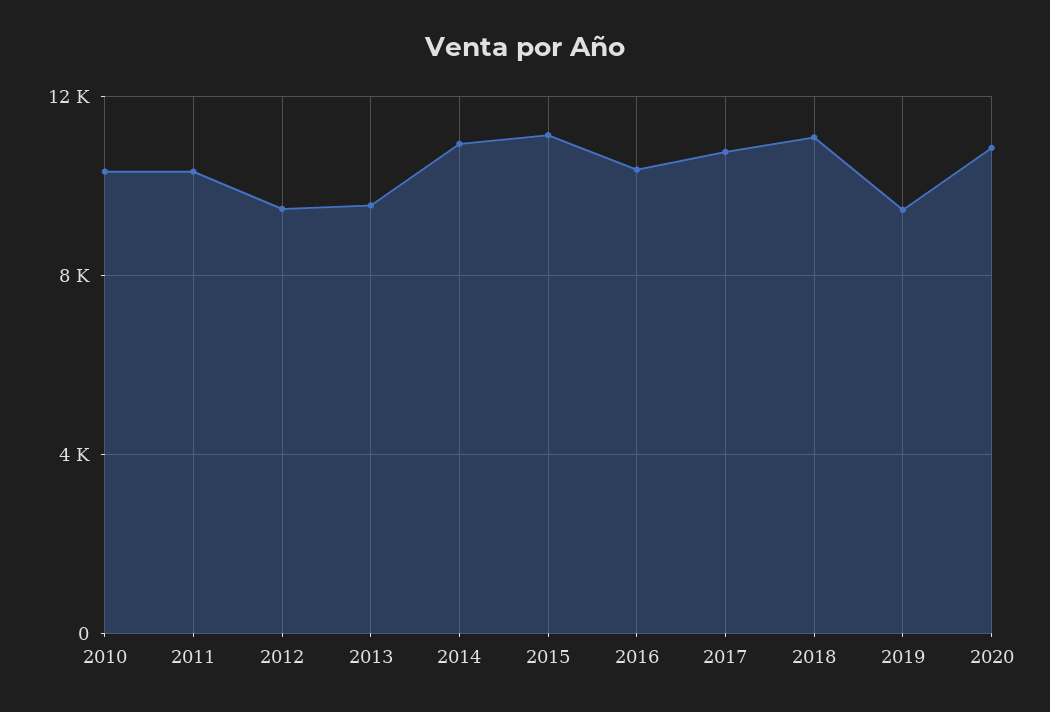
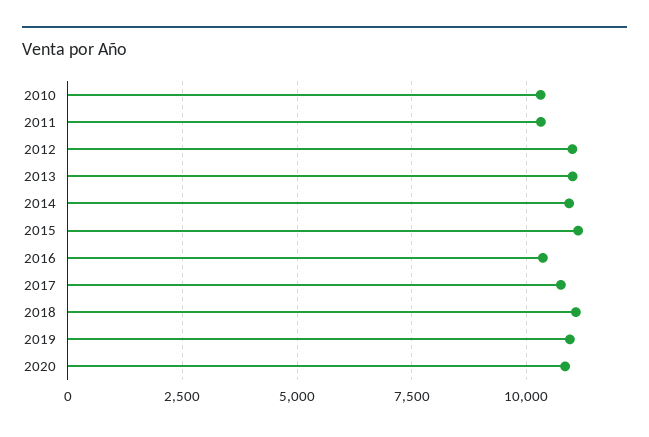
  {
    "2010": 10250,
    "2011": 10250,
-   "2012": 9500,
+   "2012": 11000,
-   "2013": 9500,
+   "2013": 11000,
    "2014": 11000,
    "2015": 11250,
    "2016": 10250,
    "2017": 10750,
    "2018": 11000,
-   "2019": 9500,
+   "2019": 11000,
    "2020": 10750
  }

